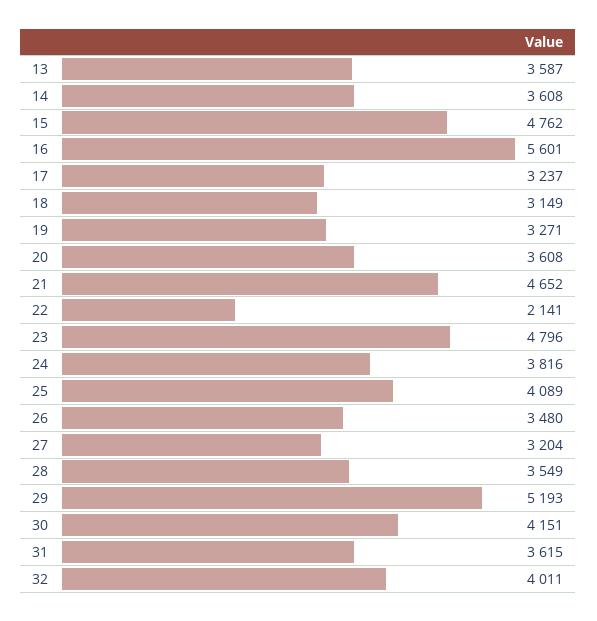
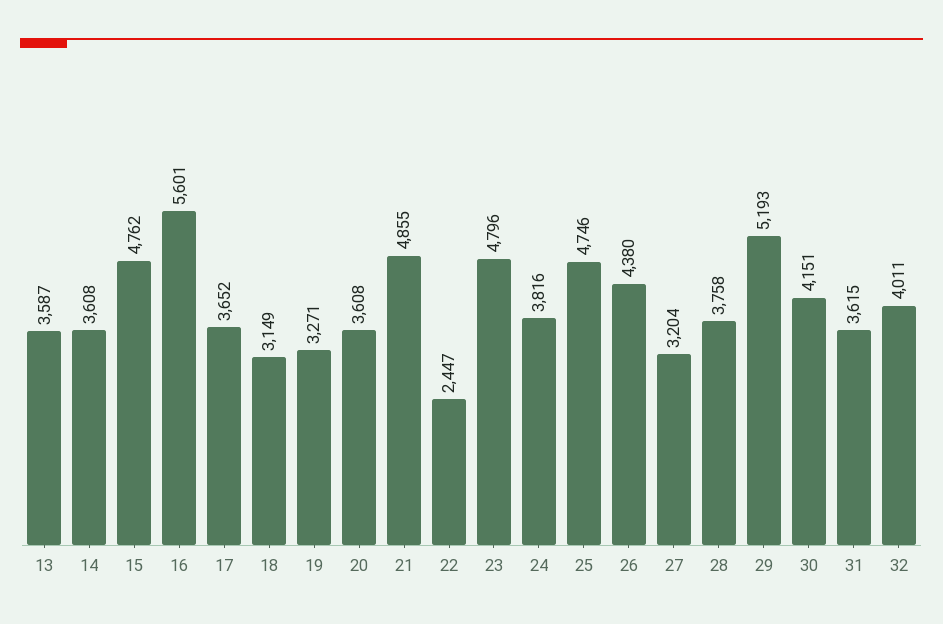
  {
    "13": 3587,
    "14": 3608,
    "15": 4762,
    "16": 5601,
-   "17": 3237,
+   "17": 3652,
    "18": 3149,
    "19": 3271,
    "20": 3608,
-   "21": 4652,
+   "21": 4855,
-   "22": 2141,
+   "22": 2447,
    "23": 4796,
    "24": 3816,
-   "25": 4089,
+   "25": 4746,
-   "26": 3480,
+   "26": 4380,
    "27": 3204,
-   "28": 3549,
+   "28": 3758,
    "29": 5193,
    "30": 4151,
    "31": 3615,
    "32": 4011
  }

